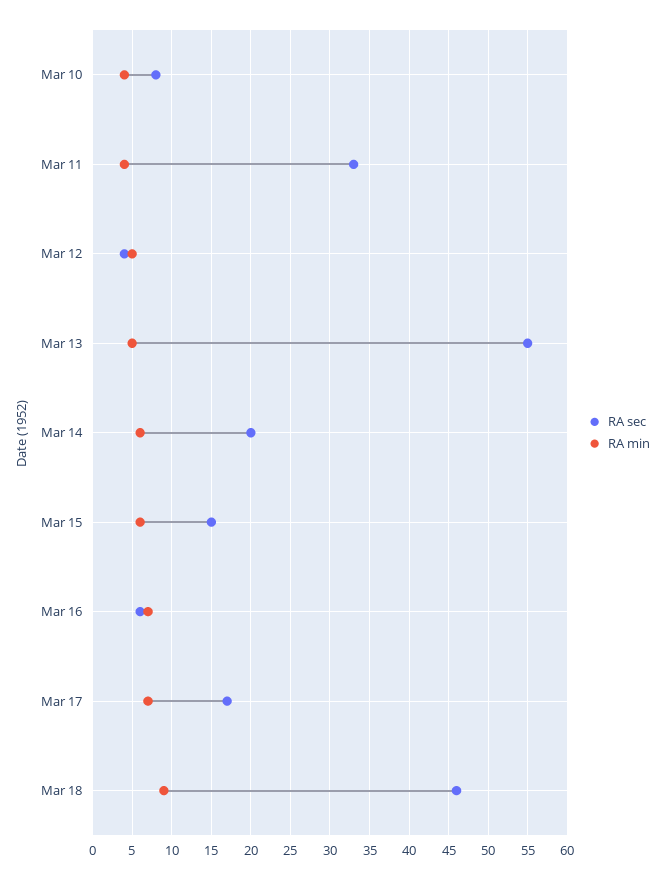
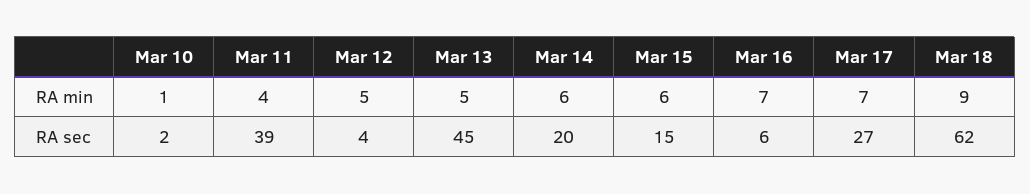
  {
    "RA sec": {
-     "Mar 10": 8,
+     "Mar 10": 2,
-     "Mar 11": 33,
+     "Mar 11": 39,
      "Mar 12": 4,
-     "Mar 13": 55,
+     "Mar 13": 45,
      "Mar 14": 20,
      "Mar 15": 15,
      "Mar 16": 6,
-     "Mar 17": 17,
+     "Mar 17": 27,
-     "Mar 18": 46
+     "Mar 18": 62
    },
    "RA min": {
-     "Mar 10": 4,
+     "Mar 10": 1,
      "Mar 11": 4,
      "Mar 12": 5,
      "Mar 13": 5,
      "Mar 14": 6,
      "Mar 15": 6,
      "Mar 16": 7,
      "Mar 17": 7,
      "Mar 18": 9
    }
  }

